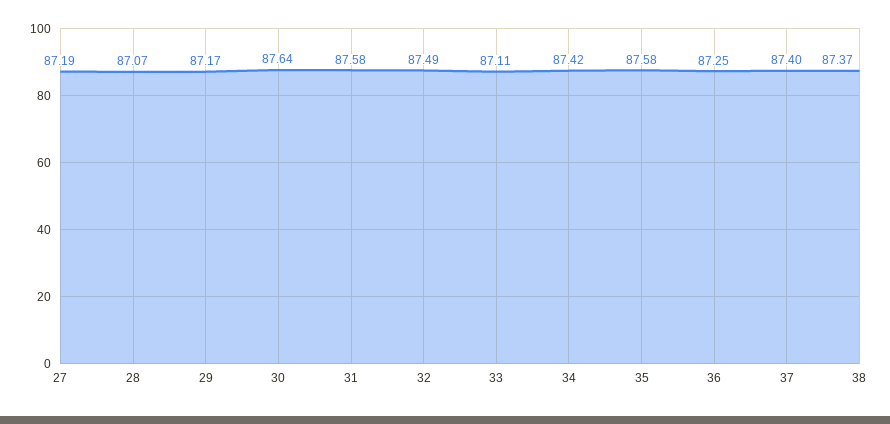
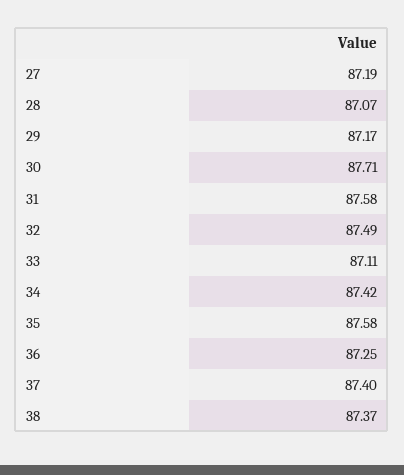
  {
    "27": 87.19,
    "28": 87.07,
    "29": 87.17,
-   "30": 87.64,
+   "30": 87.71,
    "31": 87.58,
    "32": 87.49,
    "33": 87.11,
    "34": 87.42,
    "35": 87.58,
    "36": 87.25,
    "37": 87.4,
    "38": 87.37
  }

